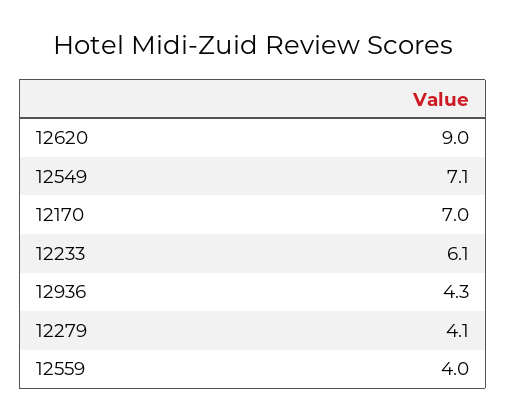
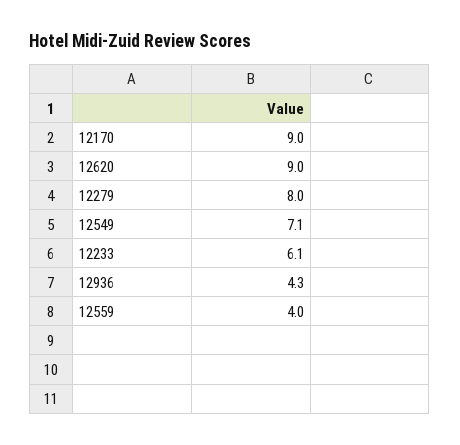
  {
    "12620": 9,
    "12549": 7.1,
-   "12170": 7,
+   "12170": 9,
    "12233": 6.1,
    "12936": 4.3,
-   "12279": 4.1,
+   "12279": 8,
    "12559": 4
  }

